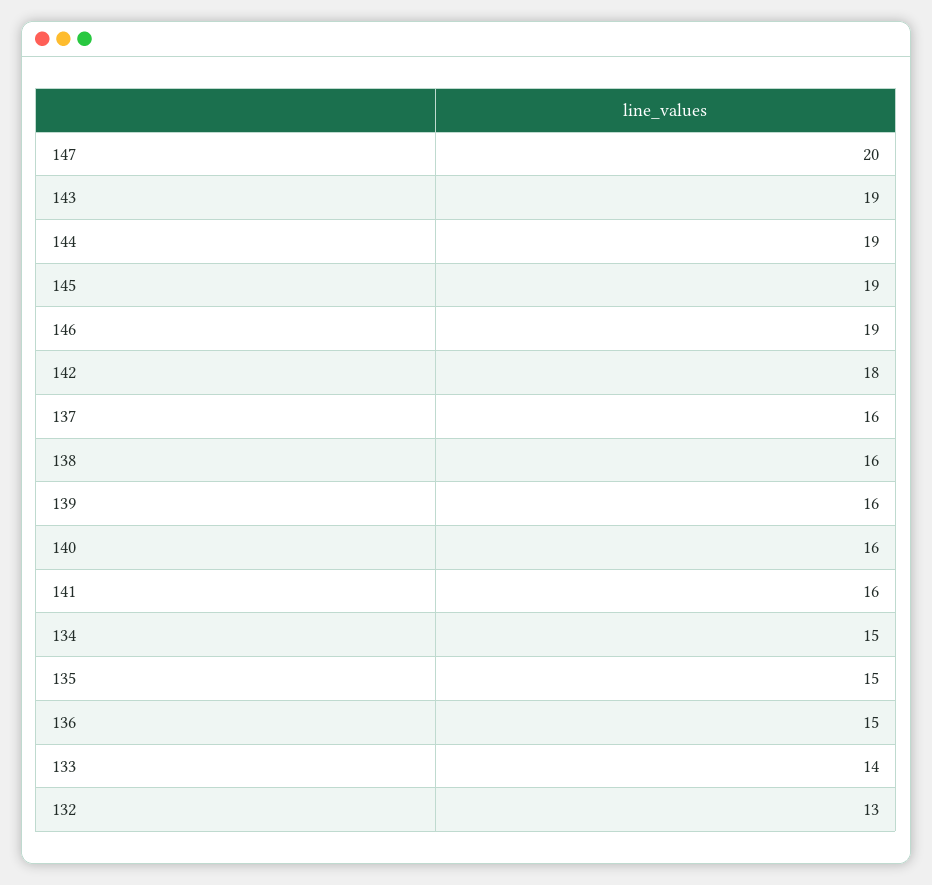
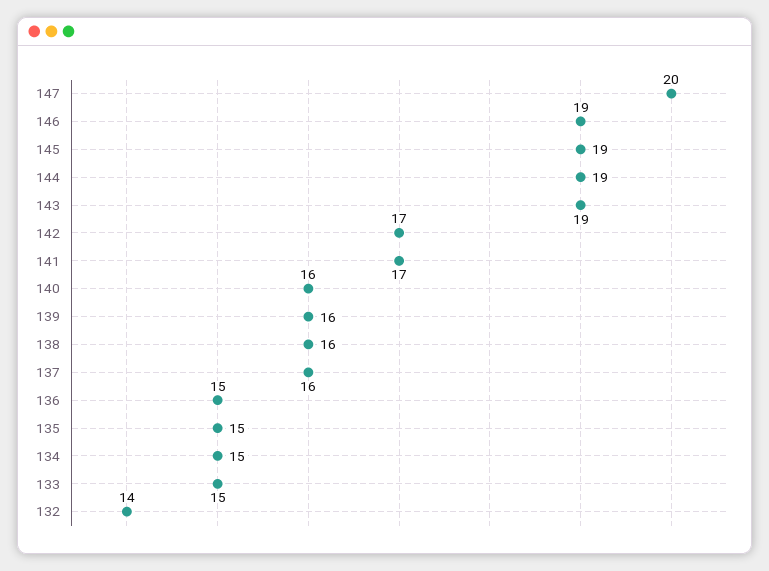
  {
    "147": 20,
    "143": 19,
    "144": 19,
    "145": 19,
    "146": 19,
-   "142": 18,
+   "142": 17,
    "137": 16,
    "138": 16,
    "139": 16,
    "140": 16,
-   "141": 16,
+   "141": 17,
    "134": 15,
    "135": 15,
    "136": 15,
-   "133": 14,
+   "133": 15,
-   "132": 13
+   "132": 14
  }

